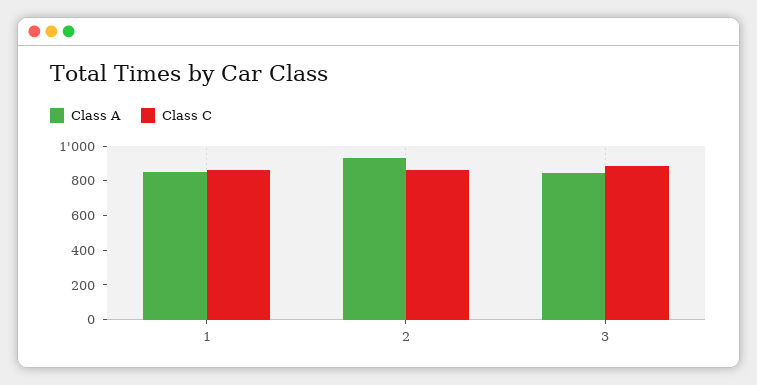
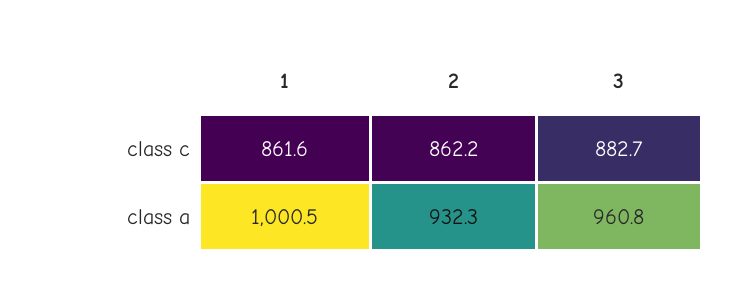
  {
    "Class A": {
-     "1": 850,
+     "1": 1000.5,
      "2": 932.3,
-     "3": 850
+     "3": 960.8
    },
    "Class C": {
      "1": 861.6,
      "2": 862.2,
      "3": 882.7
    }
  }

